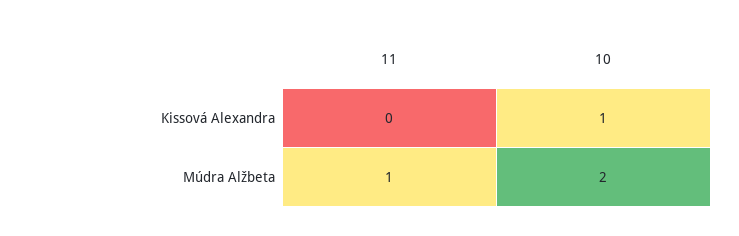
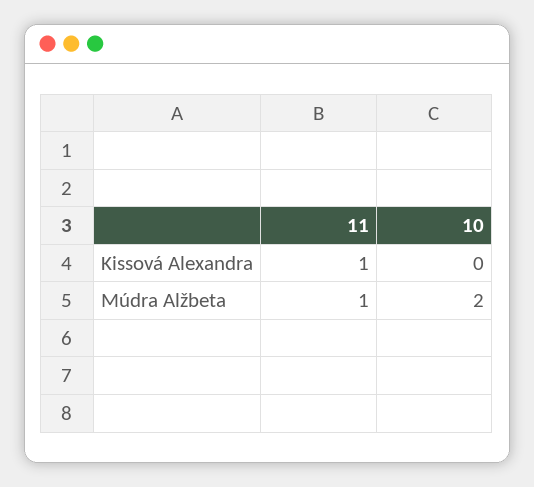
  {
    "11": {
-     "Kissová Alexandra": 0,
+     "Kissová Alexandra": 1,
      "Múdra Alžbeta": 1
    },
    "10": {
-     "Kissová Alexandra": 1,
+     "Kissová Alexandra": 0,
      "Múdra Alžbeta": 2
    }
  }

